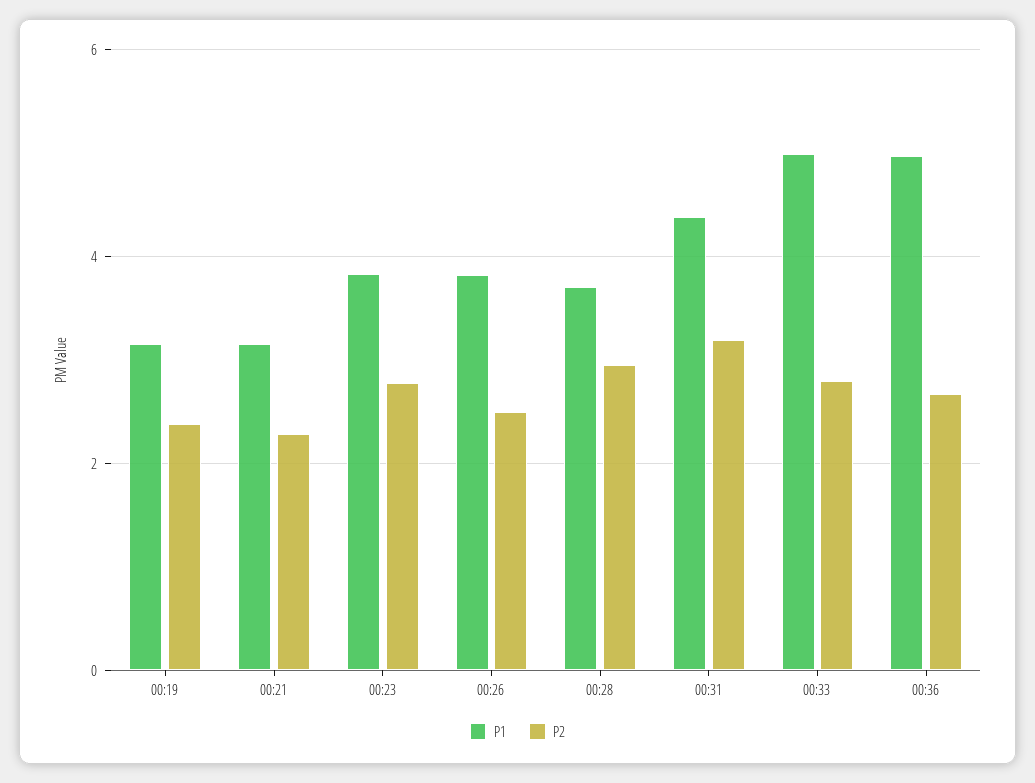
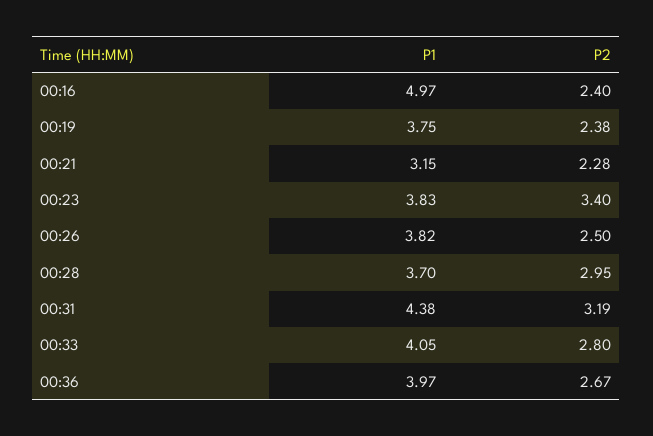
  {
    "P1": {
-     "00:19": 3.2,
+     "00:19": 3.75,
      "00:21": 3.15,
      "00:23": 3.83,
      "00:26": 3.82,
      "00:28": 3.7,
      "00:31": 4.38,
-     "00:33": 5,
+     "00:33": 4.05,
-     "00:36": 5
+     "00:36": 3.97,
+     "00:16": 4.97
    },
    "P2": {
      "00:19": 2.38,
      "00:21": 2.28,
-     "00:23": 2.8,
+     "00:23": 3.4,
      "00:26": 2.5,
      "00:28": 2.95,
      "00:31": 3.19,
      "00:33": 2.8,
-     "00:36": 2.67
+     "00:36": 2.67,
+     "00:16": 2.4
    }
  }

